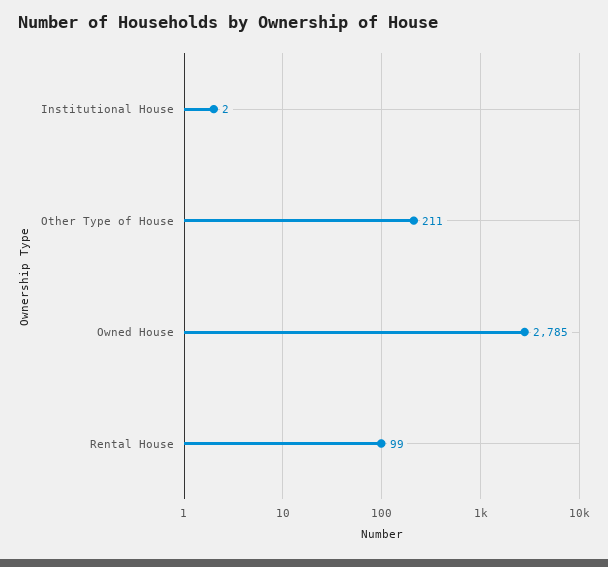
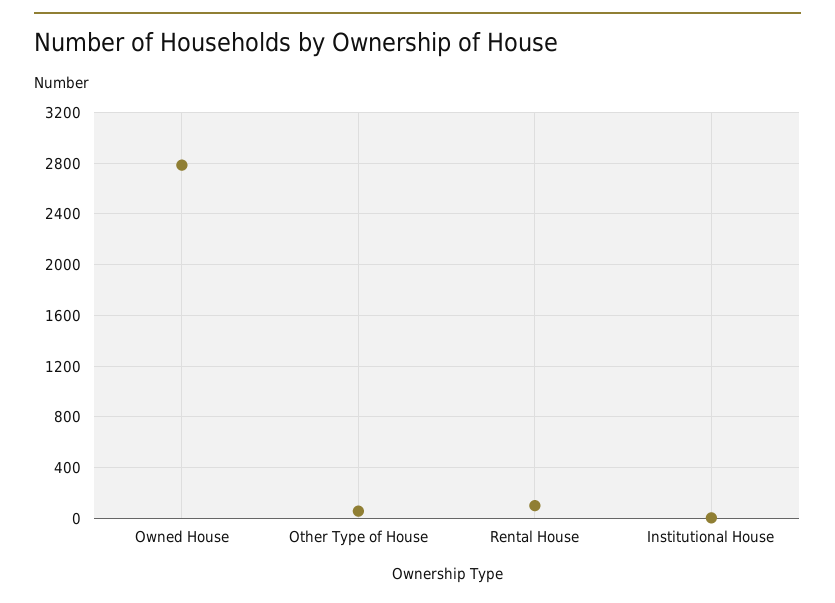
  {
    "Institutional House": 2,
-   "Other Type of House": 211,
+   "Other Type of House": 50,
    "Owned House": 2785,
    "Rental House": 99
  }

